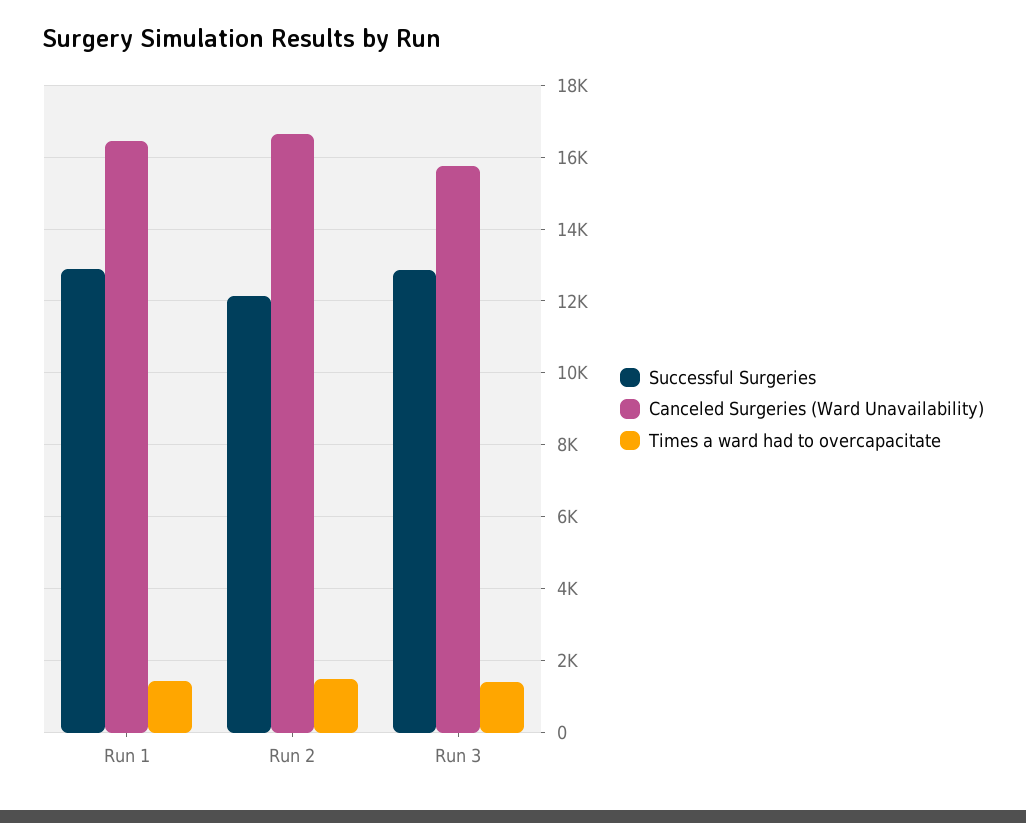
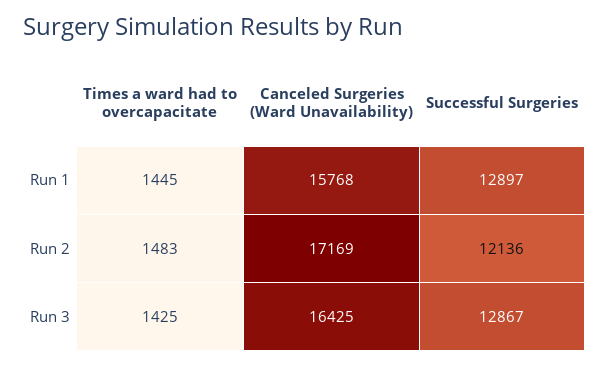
  {
    "Successful Surgeries": {
      "Run 1": 12897,
      "Run 2": 12136,
      "Run 3": 12867
    },
    "Canceled Surgeries (Ward Unavailability)": {
-     "Run 1": 16400,
+     "Run 1": 15768,
-     "Run 2": 16600,
+     "Run 2": 17169,
-     "Run 3": 15800
+     "Run 3": 16425
    },
    "Times a ward had to overcapacitate": {
      "Run 1": 1445,
      "Run 2": 1483,
      "Run 3": 1425
    }
  }

